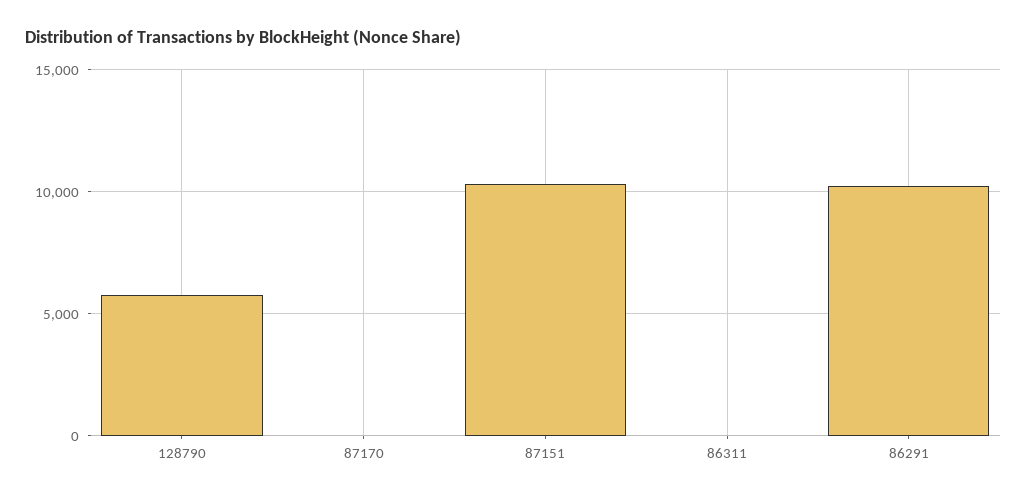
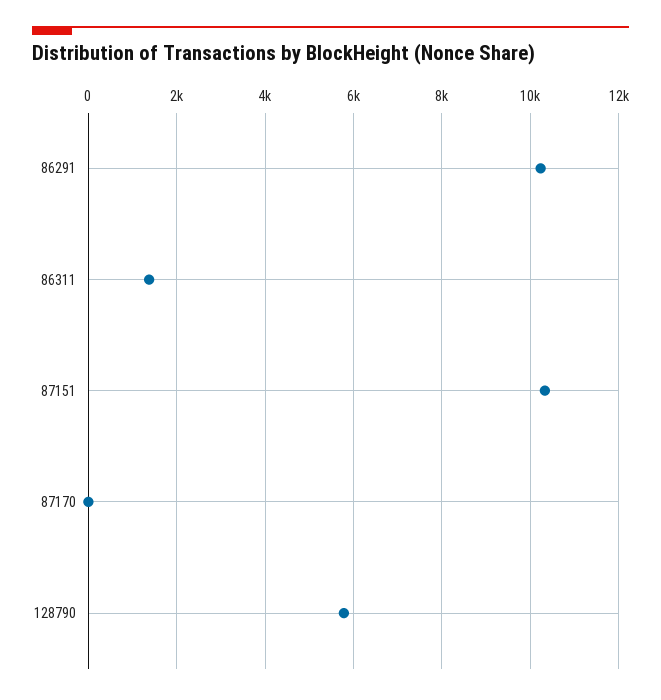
  {
    "128790": 5800,
    "87170": 0,
    "87151": 10400,
-   "86311": 0,
+   "86311": 1400,
    "86291": 10200
  }

